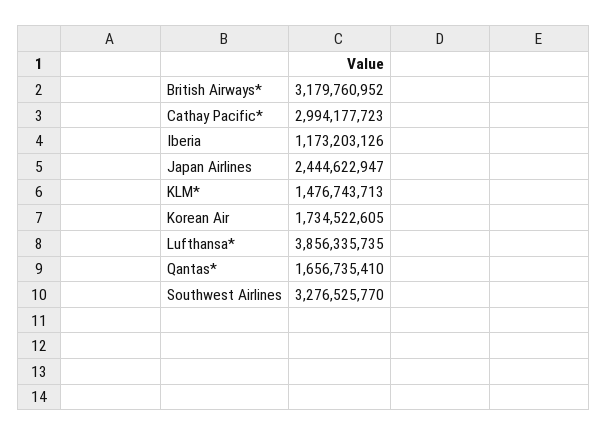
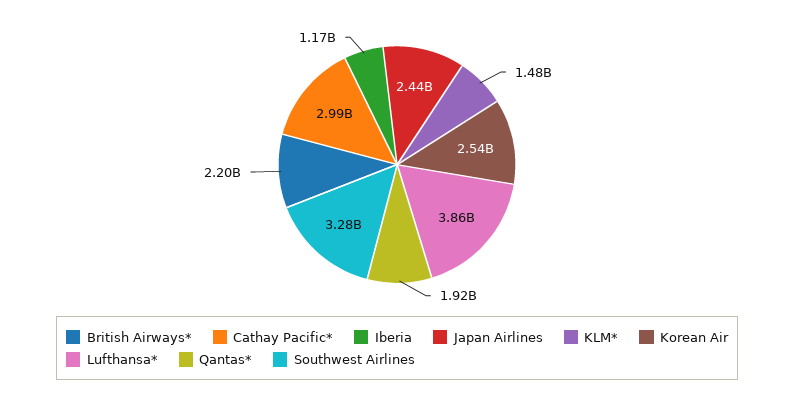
  {
-   "British Airways*": 3179760952,
+   "British Airways*": 2200000000,
    "Cathay Pacific*": 2994177723,
    "Iberia": 1173203126,
    "Japan Airlines": 2444622947,
    "KLM*": 1476743713,
-   "Korean Air": 1734522605,
+   "Korean Air": 2540000000,
    "Lufthansa*": 3856335735,
-   "Qantas*": 1656735410,
+   "Qantas*": 1920000000,
    "Southwest Airlines": 3276525770
  }

